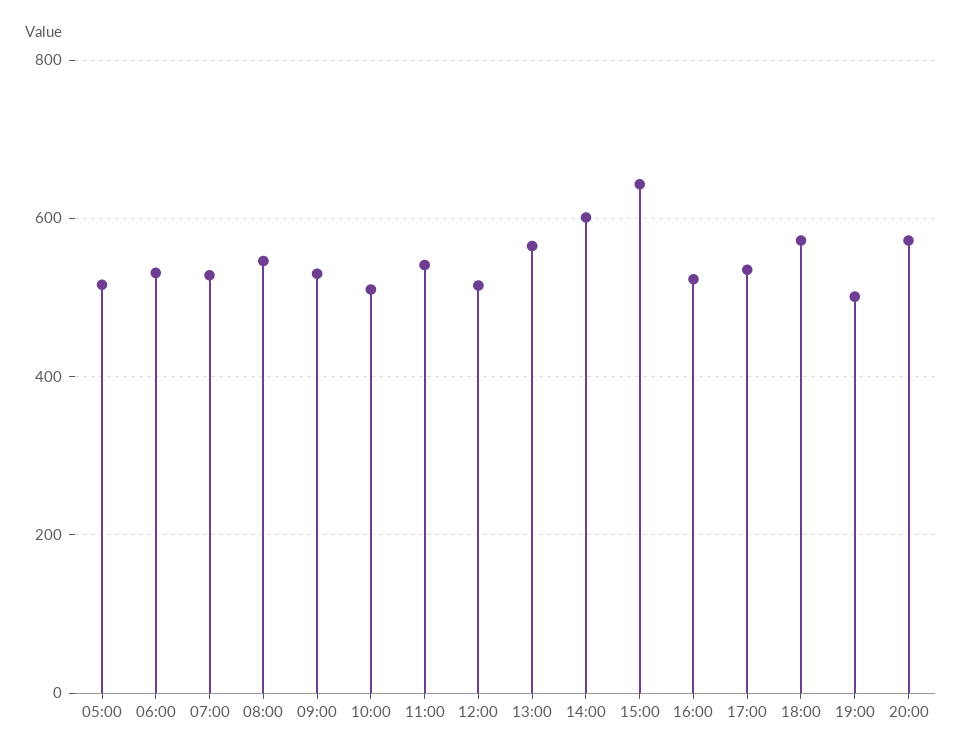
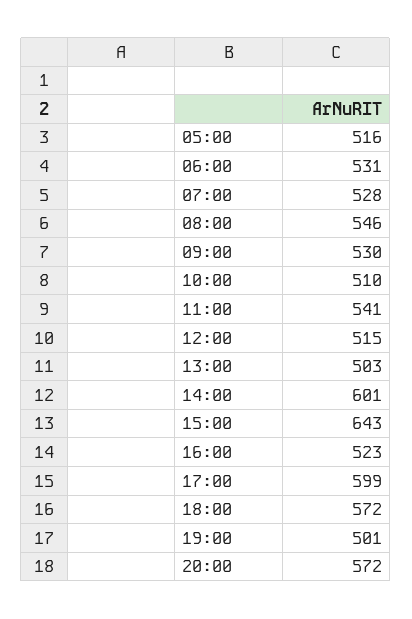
  {
    "05:00": 516,
    "06:00": 531,
    "07:00": 528,
    "08:00": 546,
    "09:00": 530,
    "10:00": 510,
    "11:00": 541,
    "12:00": 515,
-   "13:00": 560,
+   "13:00": 503,
    "14:00": 601,
    "15:00": 643,
    "16:00": 523,
-   "17:00": 540,
+   "17:00": 599,
    "18:00": 572,
    "19:00": 501,
    "20:00": 572
  }

